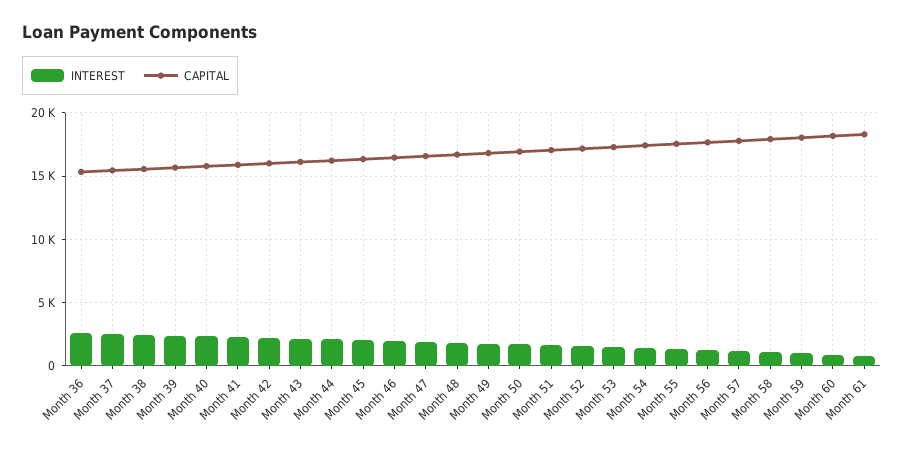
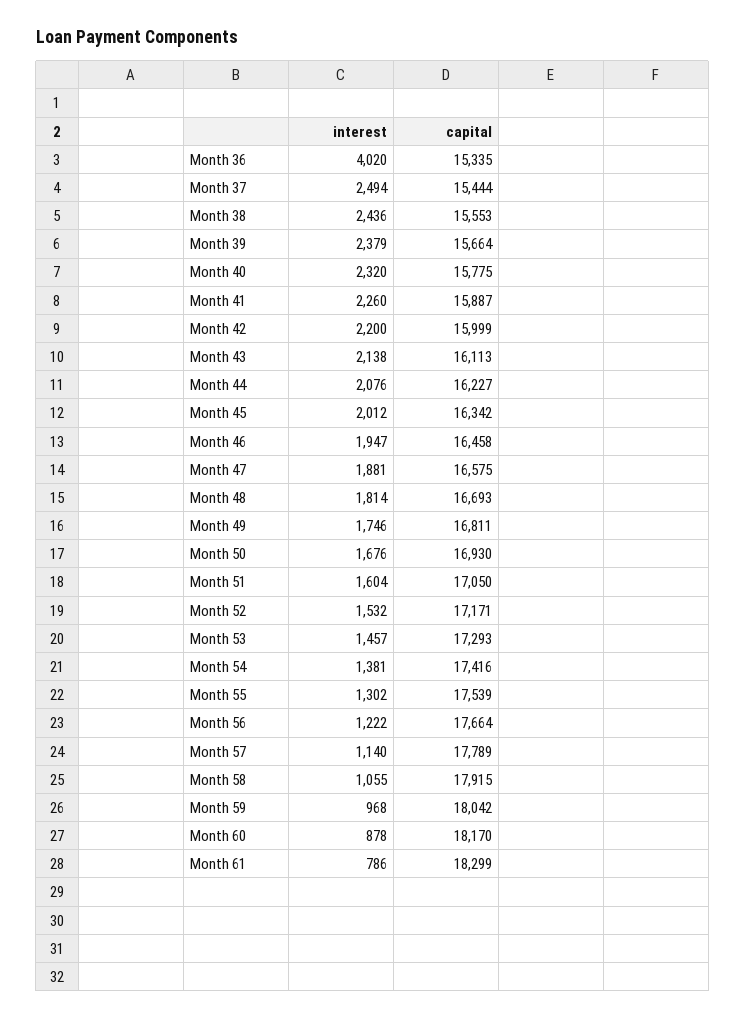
  {
    "INTEREST": {
-     "Month 36": 2500,
+     "Month 36": 4020,
      "Month 37": 2494,
      "Month 38": 2436,
      "Month 39": 2379,
      "Month 40": 2320,
      "Month 41": 2260,
      "Month 42": 2200,
      "Month 43": 2138,
      "Month 44": 2076,
      "Month 45": 2012,
      "Month 46": 1947,
      "Month 47": 1881,
      "Month 48": 1814,
      "Month 49": 1746,
      "Month 50": 1676,
      "Month 51": 1604,
      "Month 52": 1532,
      "Month 53": 1457,
      "Month 54": 1381,
      "Month 55": 1302,
      "Month 56": 1222,
      "Month 57": 1140,
      "Month 58": 1055,
      "Month 59": 968,
      "Month 60": 878,
      "Month 61": 786
    },
    "CAPITAL": {
      "Month 36": 15335,
      "Month 37": 15444,
      "Month 38": 15553,
      "Month 39": 15664,
      "Month 40": 15775,
      "Month 41": 15887,
      "Month 42": 15999,
      "Month 43": 16113,
      "Month 44": 16227,
      "Month 45": 16342,
      "Month 46": 16458,
      "Month 47": 16575,
      "Month 48": 16693,
      "Month 49": 16811,
      "Month 50": 16930,
      "Month 51": 17050,
      "Month 52": 17171,
      "Month 53": 17293,
      "Month 54": 17416,
      "Month 55": 17539,
      "Month 56": 17664,
      "Month 57": 17789,
      "Month 58": 17915,
      "Month 59": 18042,
      "Month 60": 18170,
      "Month 61": 18299
    }
  }

